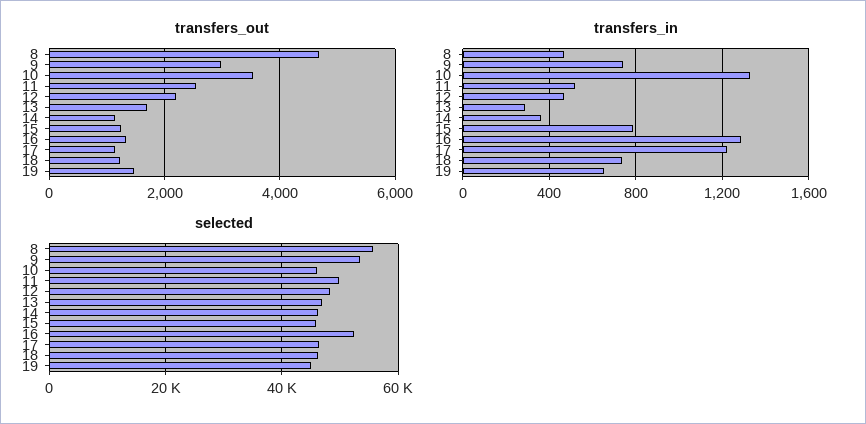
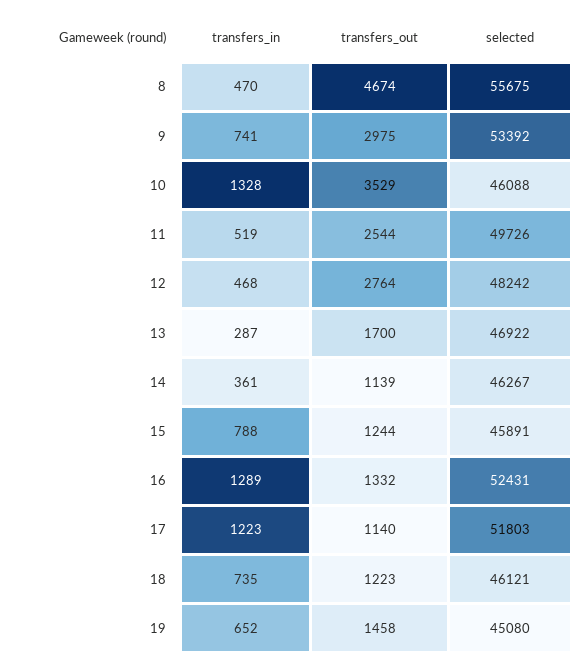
  {
    "transfers_out": {
      "8": 4674,
      "9": 2975,
      "10": 3529,
      "11": 2544,
-     "12": 2200,
+     "12": 2764,
      "13": 1700,
      "14": 1139,
      "15": 1244,
      "16": 1332,
      "17": 1140,
      "18": 1223,
      "19": 1458
    },
    "transfers_in": {
      "8": 470,
      "9": 741,
      "10": 1328,
      "11": 519,
      "12": 468,
      "13": 287,
      "14": 361,
      "15": 788,
      "16": 1289,
      "17": 1223,
      "18": 735,
      "19": 652
    },
    "selected": {
      "8": 55675,
      "9": 53392,
      "10": 46088,
      "11": 49726,
      "12": 48242,
      "13": 46922,
      "14": 46267,
      "15": 45891,
      "16": 52431,
-     "17": 46000,
+     "17": 51803,
      "18": 46121,
      "19": 45080
    }
  }

